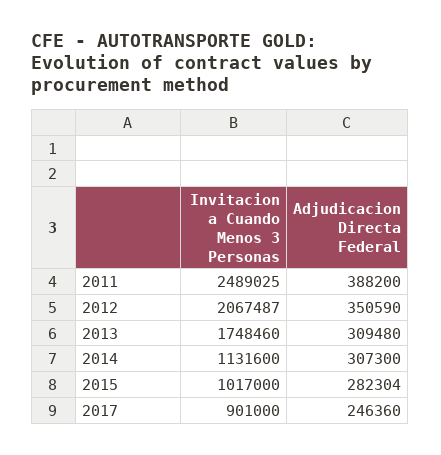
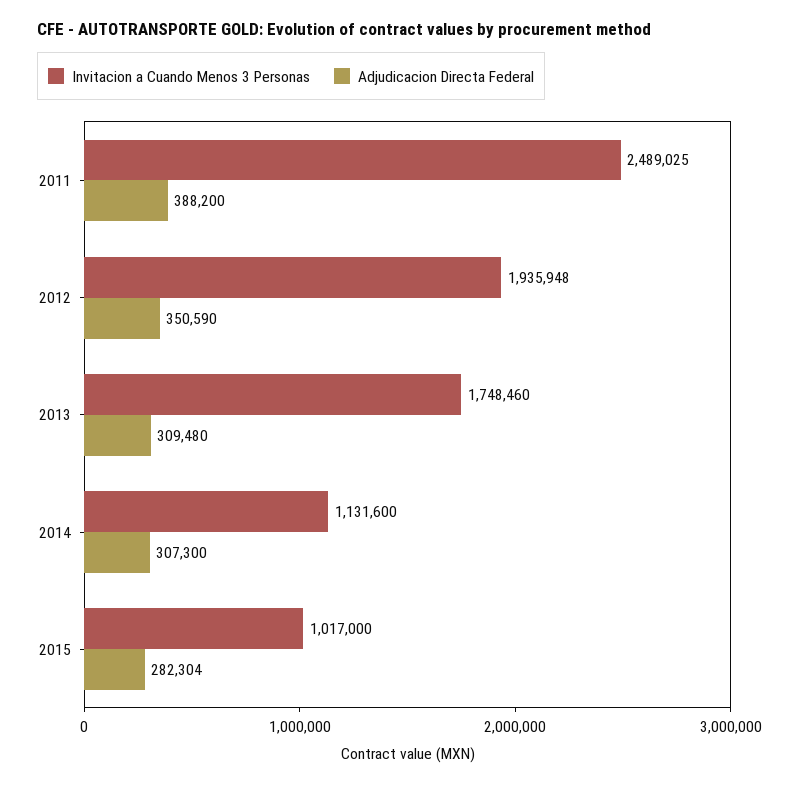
  {
    "Invitacion a Cuando Menos 3 Personas": {
      "2011": 2489025,
-     "2012": 2067487,
+     "2012": 1935948,
      "2013": 1748460,
      "2014": 1131600,
-     "2015": 1017000,
+     "2015": 1017000
-     "2017": 901000
    },
    "Adjudicacion Directa Federal": {
      "2011": 388200,
      "2012": 350590,
      "2013": 309480,
      "2014": 307300,
-     "2015": 282304,
+     "2015": 282304
-     "2017": 246360
    }
  }

